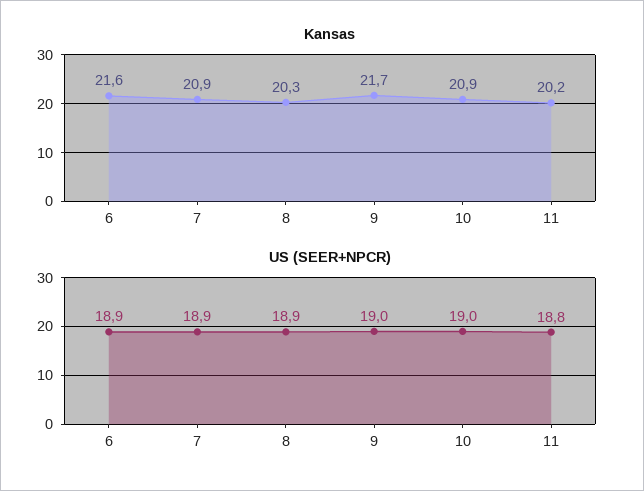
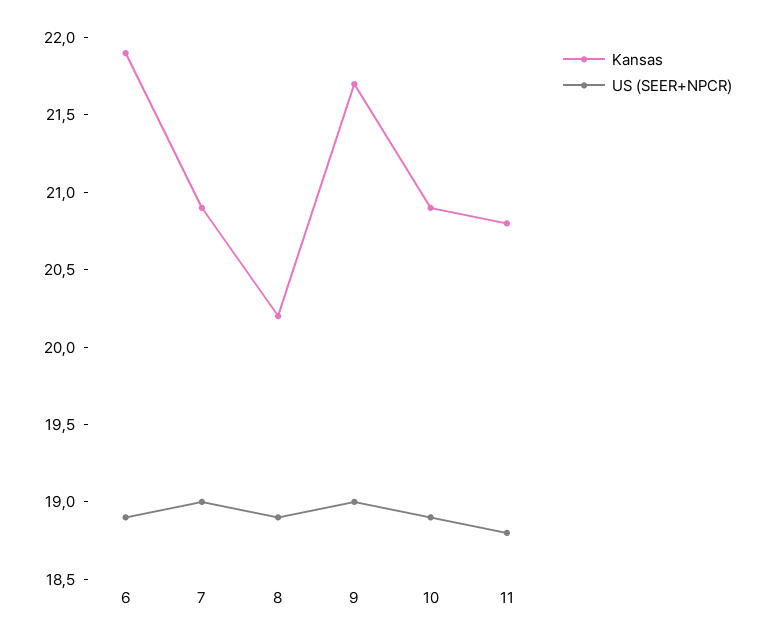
  {
    "Kansas": {
-     "6": 21.6,
+     "6": 21.9,
      "7": 20.9,
-     "8": 20.3,
+     "8": 20.2,
      "9": 21.7,
      "10": 20.9,
-     "11": 20.2
+     "11": 20.8
    },
    "US (SEER+NPCR)": {
      "6": 18.9,
-     "7": 18.9,
+     "7": 19,
      "8": 18.9,
      "9": 19,
-     "10": 19,
+     "10": 18.9,
      "11": 18.8
    }
  }

